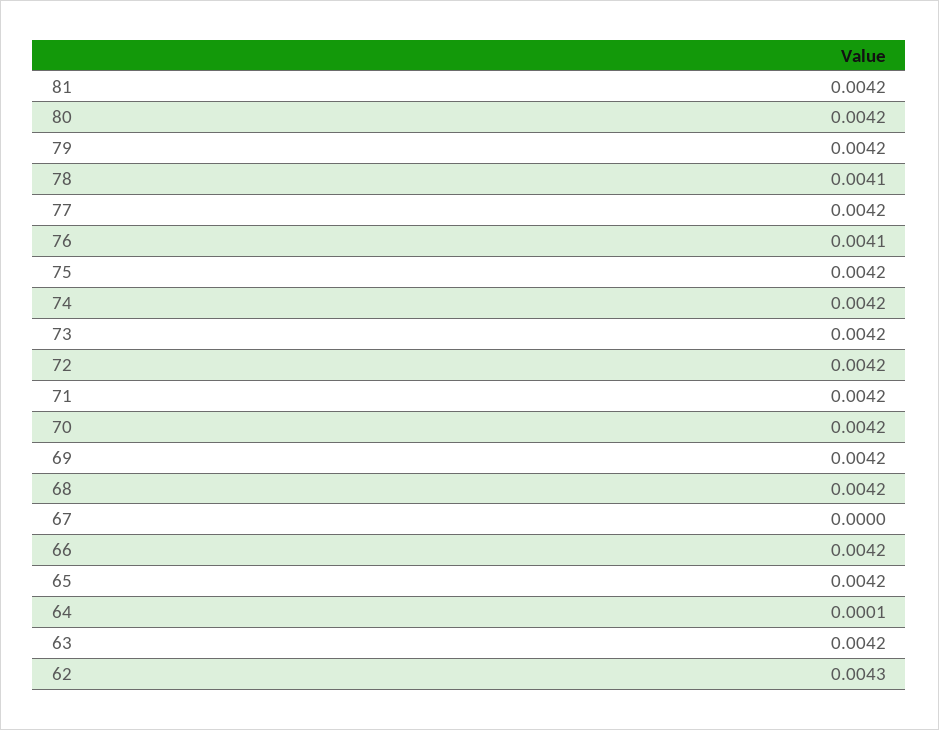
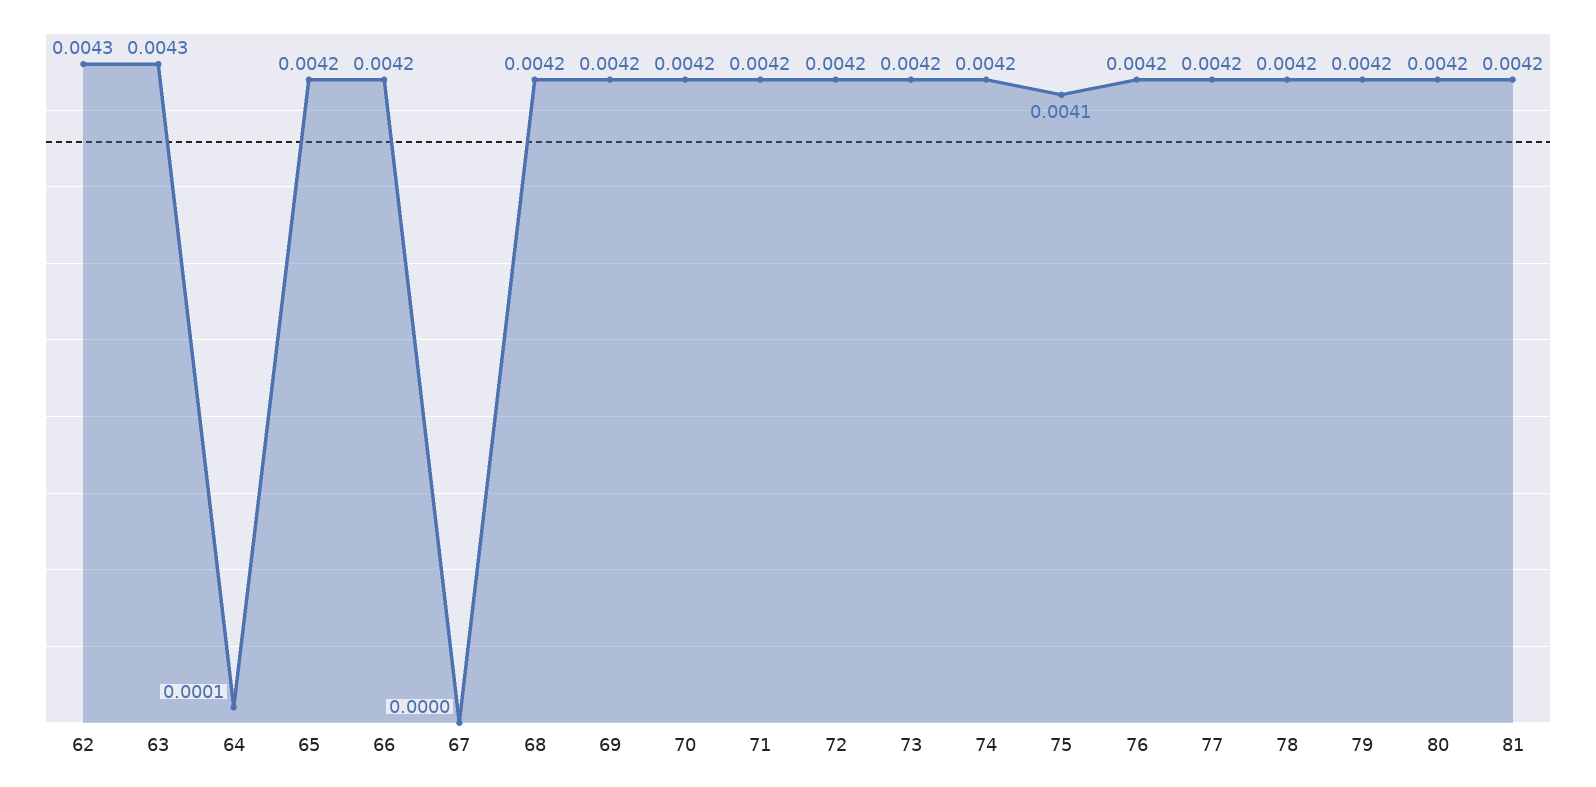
  {
    "81": 0.0042,
    "80": 0.0042,
    "79": 0.0042,
-   "78": 0.0041,
+   "78": 0.0042,
    "77": 0.0042,
-   "76": 0.0041,
+   "76": 0.0042,
-   "75": 0.0042,
+   "75": 0.0041,
    "74": 0.0042,
    "73": 0.0042,
    "72": 0.0042,
    "71": 0.0042,
    "70": 0.0042,
    "69": 0.0042,
    "68": 0.0042,
    "67": 0,
    "66": 0.0042,
    "65": 0.0042,
    "64": 0.0001,
-   "63": 0.0042,
+   "63": 0.0043,
    "62": 0.0043
  }

